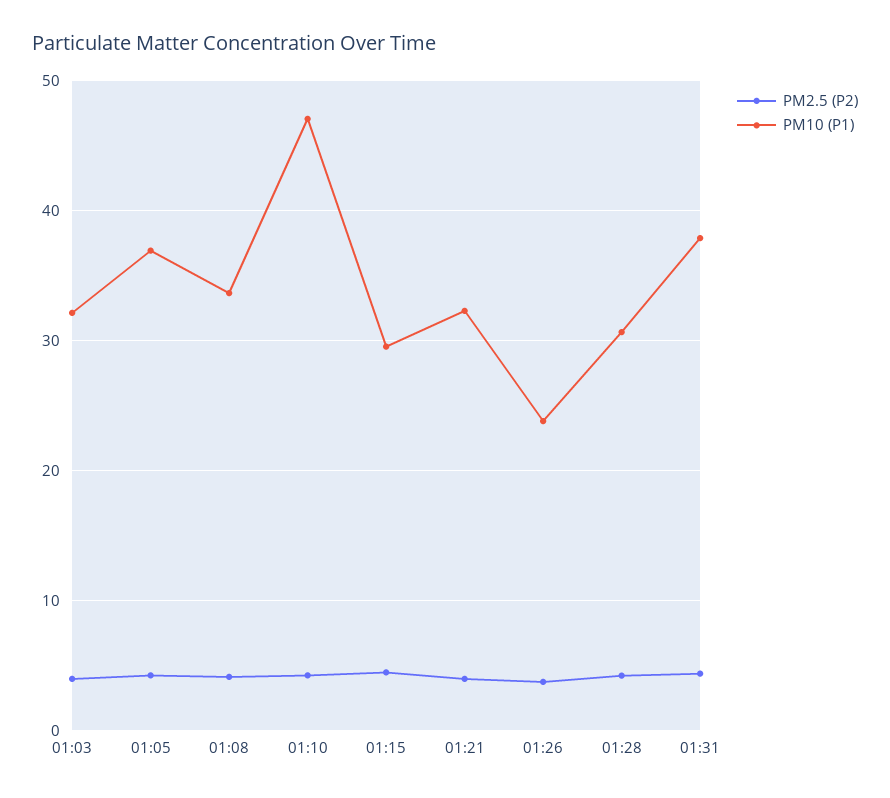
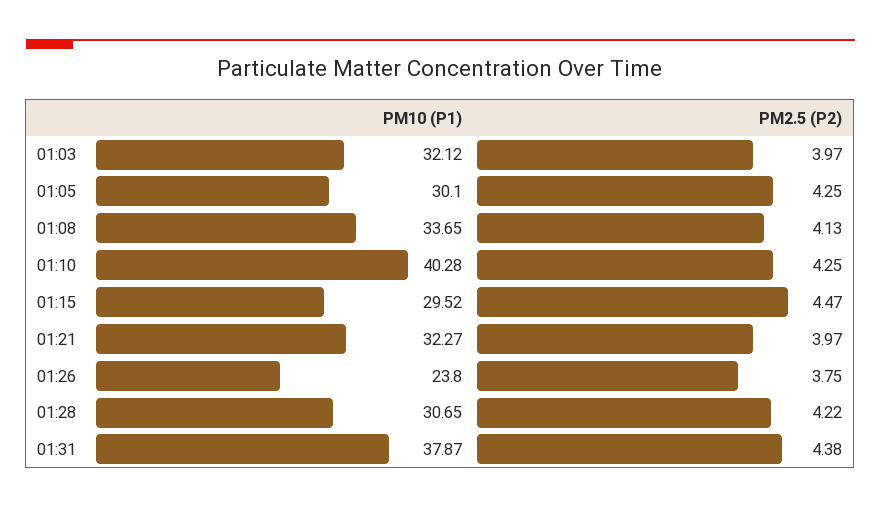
  {
    "PM2.5 (P2)": {
      "01:03": 3.97,
      "01:05": 4.25,
      "01:08": 4.13,
      "01:10": 4.25,
      "01:15": 4.47,
      "01:21": 3.97,
      "01:26": 3.75,
      "01:28": 4.22,
      "01:31": 4.38
    },
    "PM10 (P1)": {
      "01:03": 32.12,
-     "01:05": 37,
+     "01:05": 30.1,
      "01:08": 33.65,
-     "01:10": 47,
+     "01:10": 40.28,
      "01:15": 29.52,
      "01:21": 32.27,
      "01:26": 23.8,
      "01:28": 30.65,
      "01:31": 37.87
    }
  }

